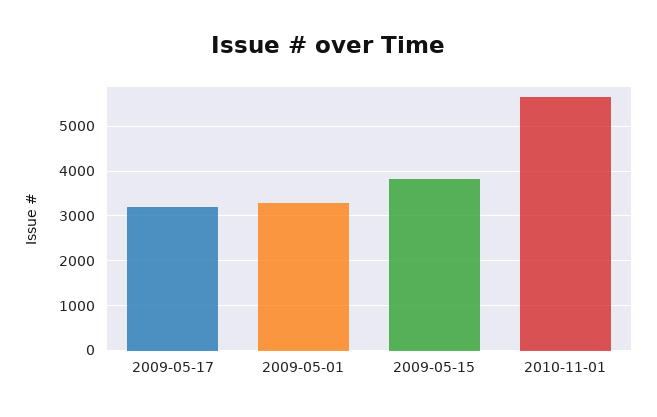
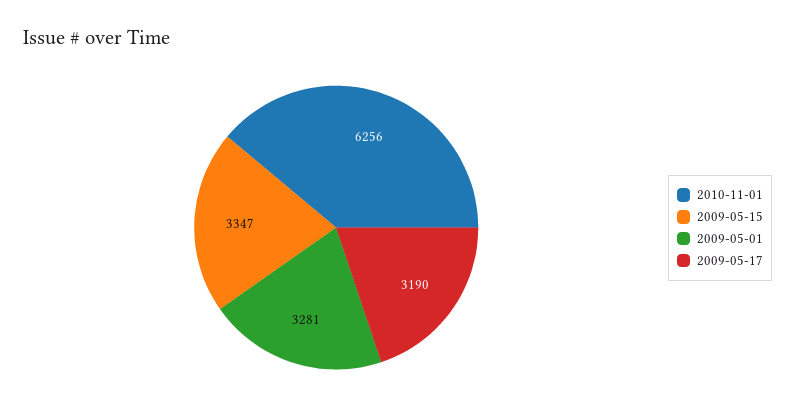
  {
    "2009-05-17": 3190,
    "2009-05-01": 3281,
-   "2009-05-15": 3800,
+   "2009-05-15": 3347,
-   "2010-11-01": 5600
+   "2010-11-01": 6256
  }

